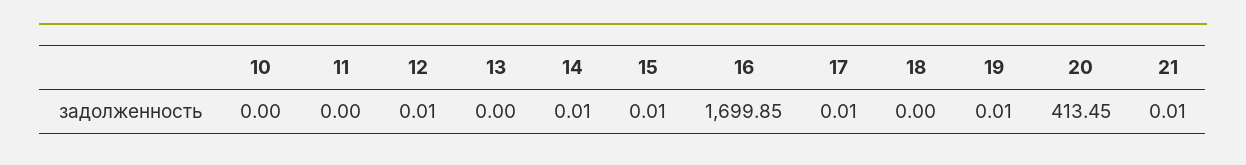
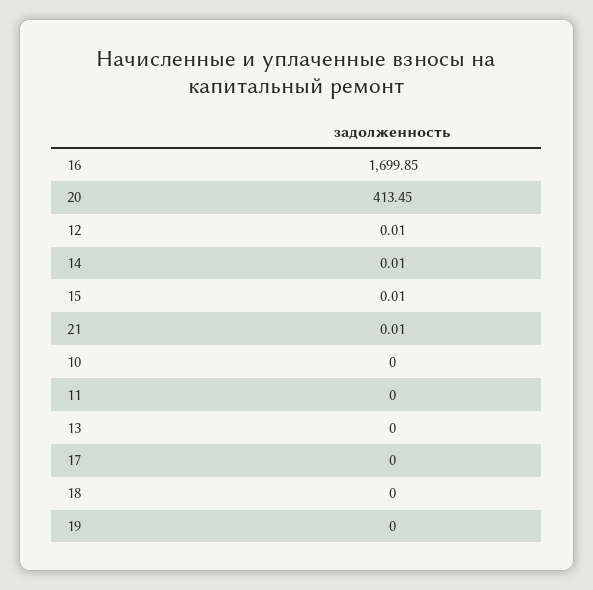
  {
    "10": 0,
    "11": 0,
    "12": 0.01,
    "13": 0,
    "14": 0.01,
    "15": 0.01,
    "16": 1699.85,
-   "17": 0.01,
+   "17": 0,
    "18": 0,
-   "19": 0.01,
+   "19": 0,
    "20": 413.45,
    "21": 0.01
  }

